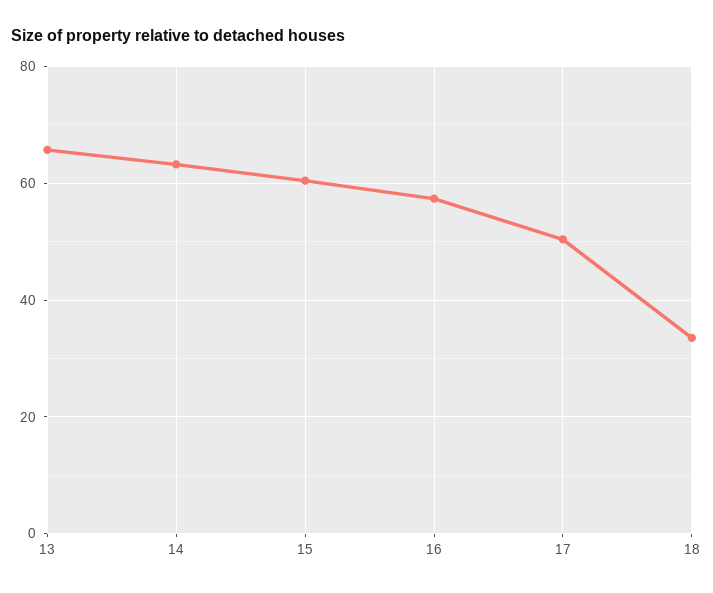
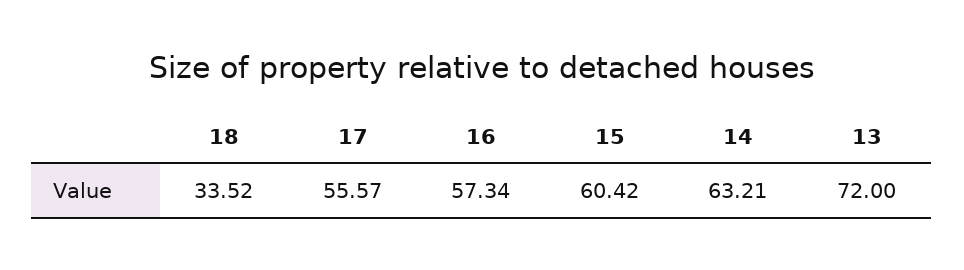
  {
-   "13": 66,
+   "13": 72,
    "14": 63.21,
    "15": 60.42,
    "16": 57.34,
-   "17": 50,
+   "17": 55.57,
    "18": 33.52
  }

